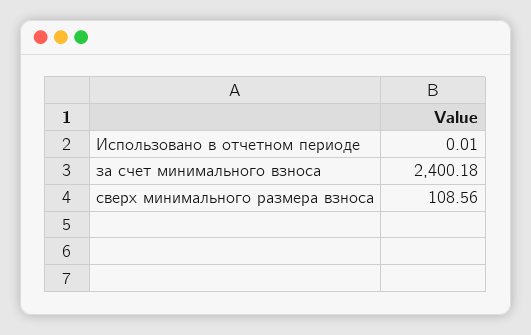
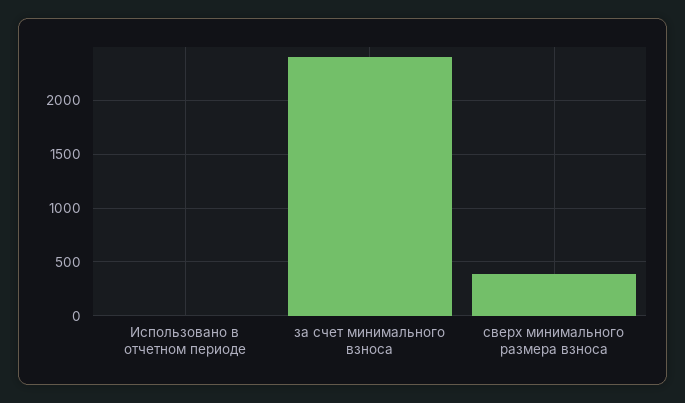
  {
    "Использовано в отчетном периоде": 0.01,
    "за счет минимального взноса": 2400.18,
-   "сверх минимального размера взноса": 108.56
+   "сверх минимального размера взноса": 400
  }

